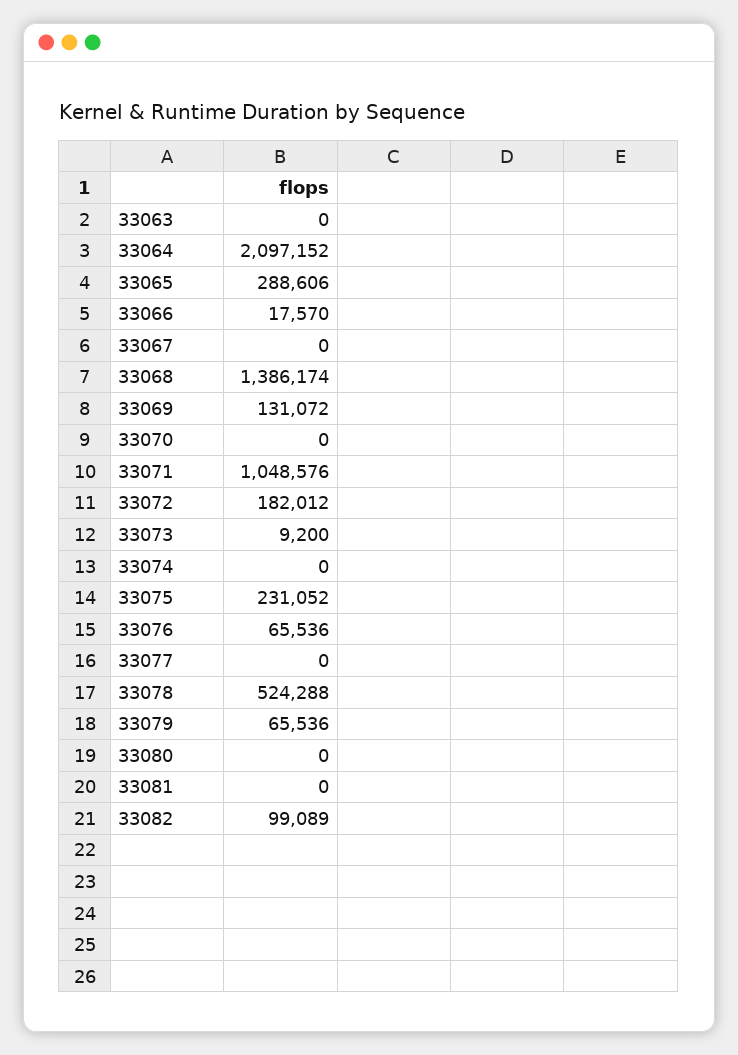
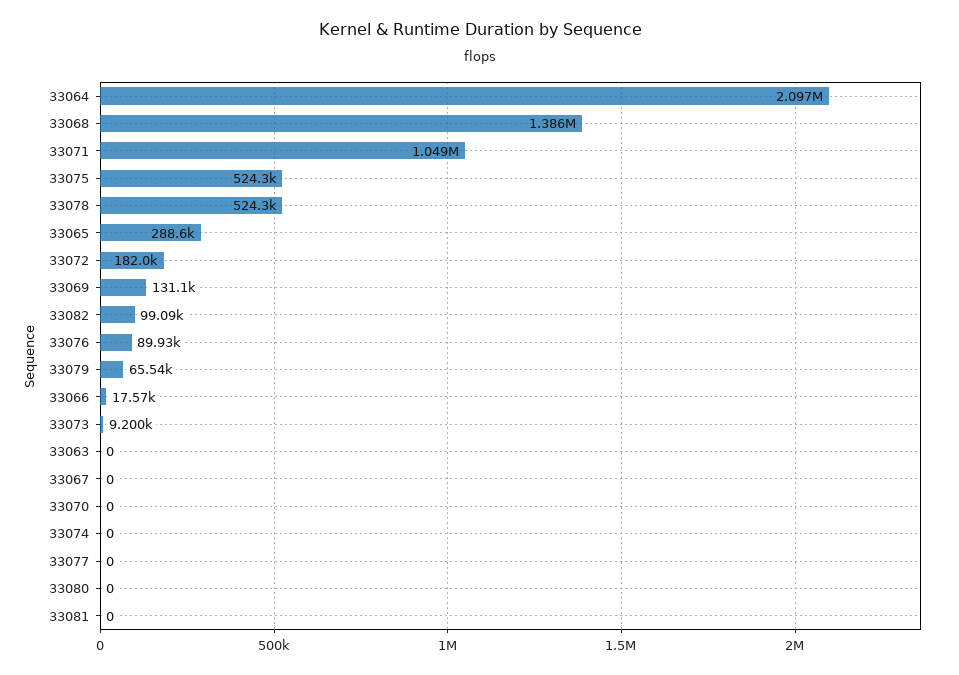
  {
    "33063": 0,
    "33064": 2097152,
    "33065": 288606,
    "33066": 17570,
    "33067": 0,
    "33068": 1386174,
    "33069": 131072,
    "33070": 0,
    "33071": 1048576,
    "33072": 182012,
    "33073": 9200,
    "33074": 0,
-   "33075": 231052,
+   "33075": 524300,
-   "33076": 65536,
+   "33076": 89930,
    "33077": 0,
    "33078": 524288,
    "33079": 65536,
    "33080": 0,
    "33081": 0,
    "33082": 99089
  }

